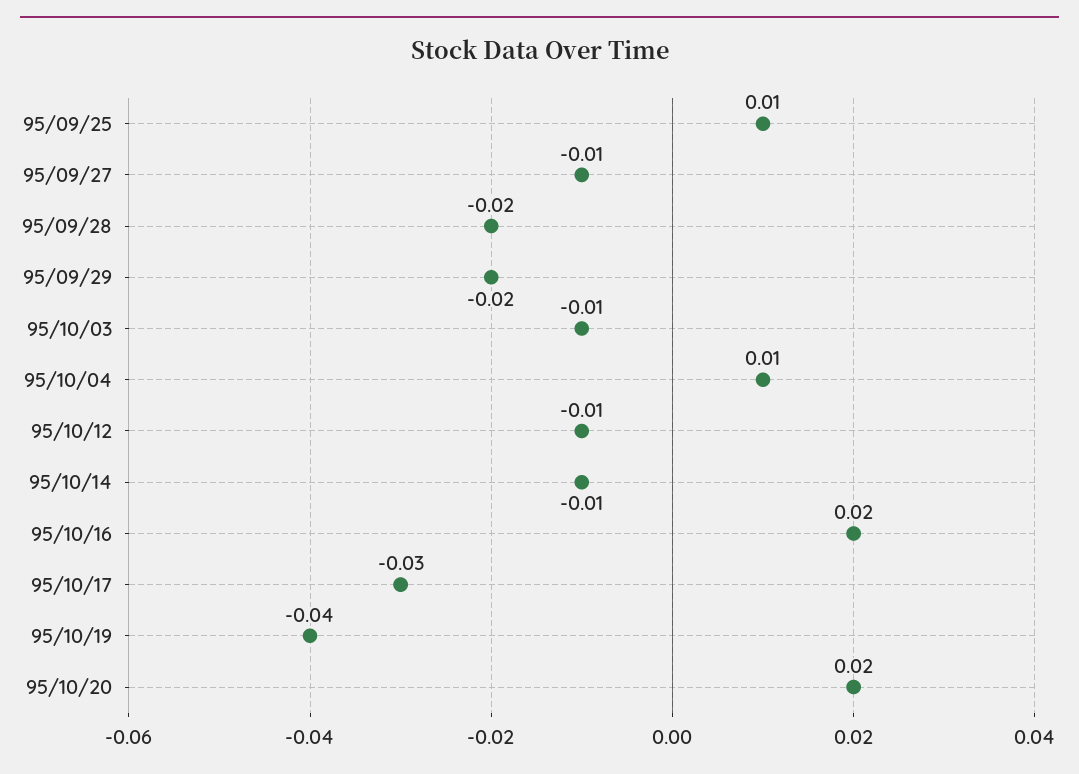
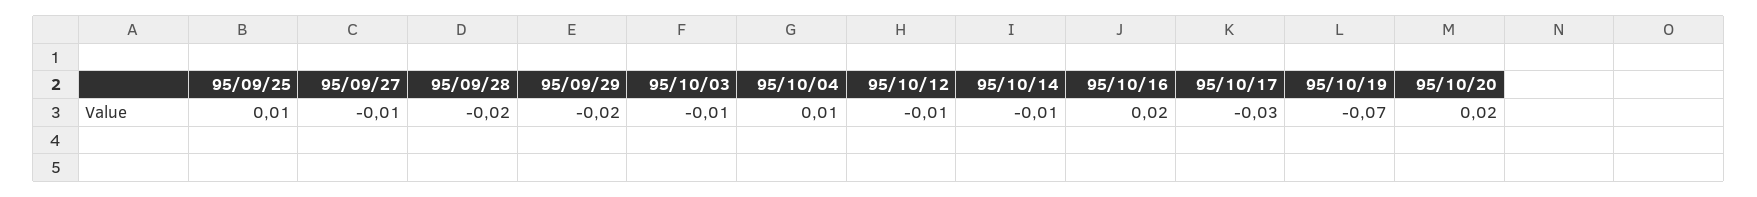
  {
    "95/09/25": 0.01,
    "95/09/27": -0.01,
    "95/09/28": -0.02,
    "95/09/29": -0.02,
    "95/10/03": -0.01,
    "95/10/04": 0.01,
    "95/10/12": -0.01,
    "95/10/14": -0.01,
    "95/10/16": 0.02,
    "95/10/17": -0.03,
-   "95/10/19": -0.04,
+   "95/10/19": -0.07,
    "95/10/20": 0.02
  }

